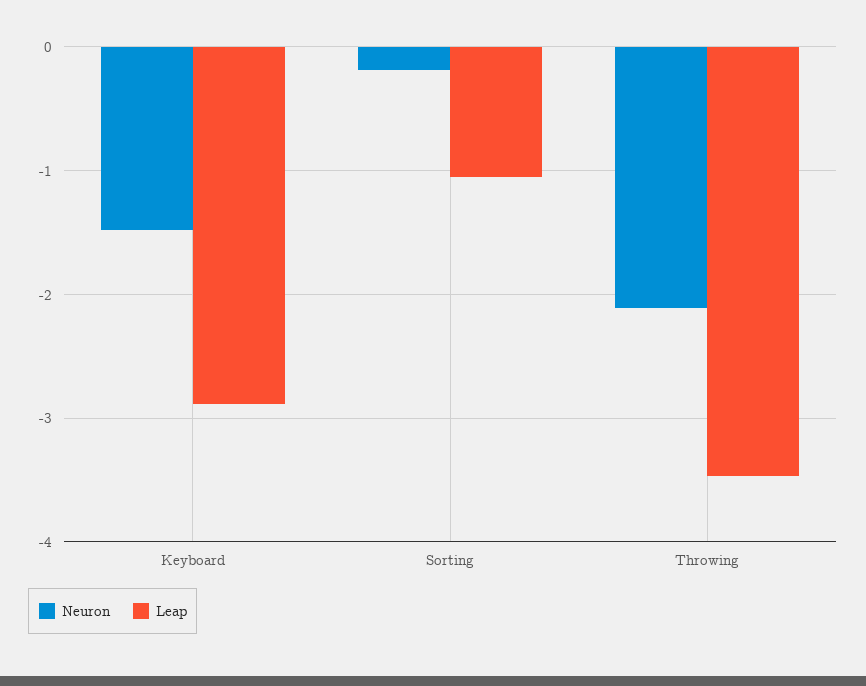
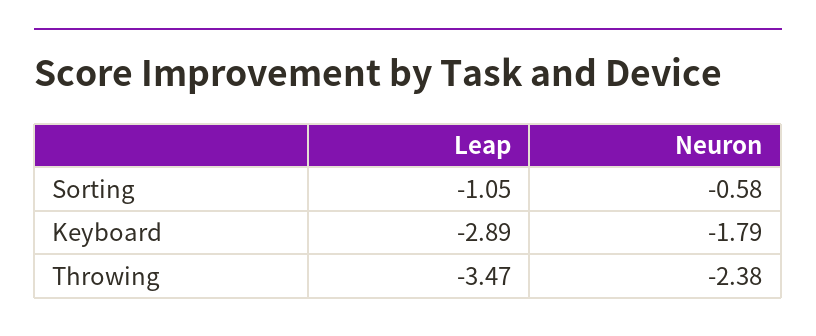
  {
    "Neuron": {
-     "Keyboard": -1.5,
+     "Keyboard": -1.79,
-     "Sorting": -0.2,
+     "Sorting": -0.58,
-     "Throwing": -2.1
+     "Throwing": -2.38
    },
    "Leap": {
      "Keyboard": -2.89,
      "Sorting": -1.05,
      "Throwing": -3.47
    }
  }

